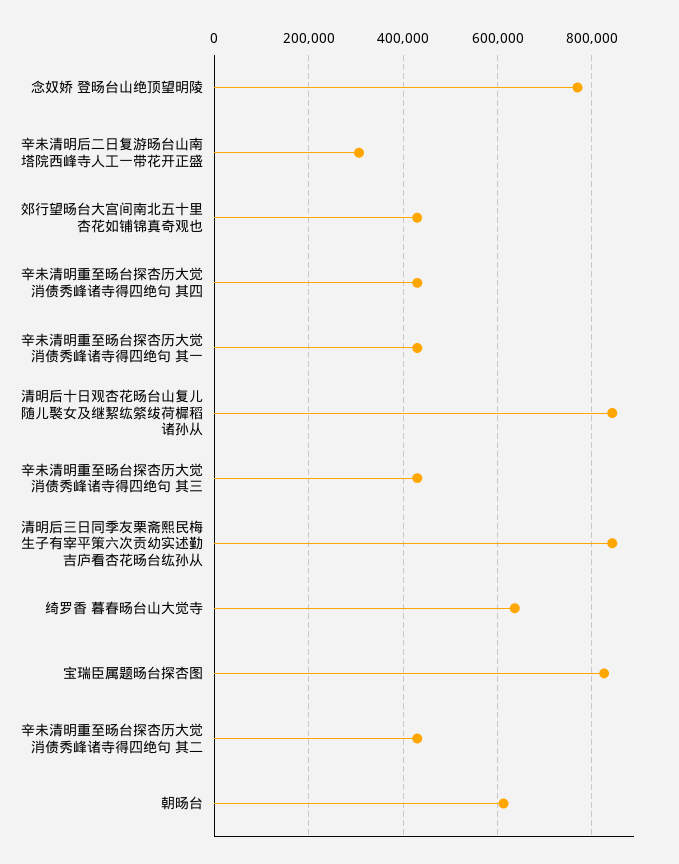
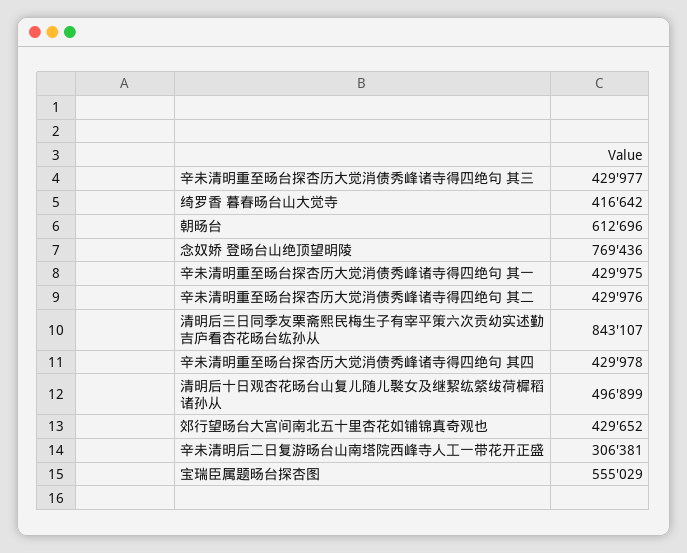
  {
    "念奴娇 登旸台山绝顶望明陵": 769436,
    "辛未清明后二日复游旸台山南塔院西峰寺人工一带花开正盛": 306381,
    "郊行望旸台大宫间南北五十里杏花如铺锦真奇观也": 429652,
    "辛未清明重至旸台探杏历大觉消债秀峰诸寺得四绝句 其四": 429978,
    "辛未清明重至旸台探杏历大觉消债秀峰诸寺得四绝句 其一": 429975,
-   "清明后十日观杏花旸台山复儿随儿褧女及继絜纮綮绂荷樨稻诸孙从": 840000,
+   "清明后十日观杏花旸台山复儿随儿褧女及继絜纮綮绂荷樨稻诸孙从": 496899,
    "辛未清明重至旸台探杏历大觉消债秀峰诸寺得四绝句 其三": 429977,
    "清明后三日同季友栗斋熙民梅生子有宰平策六次贡幼实述勤吉庐看杏花旸台纮孙从": 843107,
-   "绮罗香 暮春旸台山大觉寺": 640000,
+   "绮罗香 暮春旸台山大觉寺": 416642,
-   "宝瑞臣属题旸台探杏图": 820000,
+   "宝瑞臣属题旸台探杏图": 555029,
    "辛未清明重至旸台探杏历大觉消债秀峰诸寺得四绝句 其二": 429976,
    "朝旸台": 612696
  }

